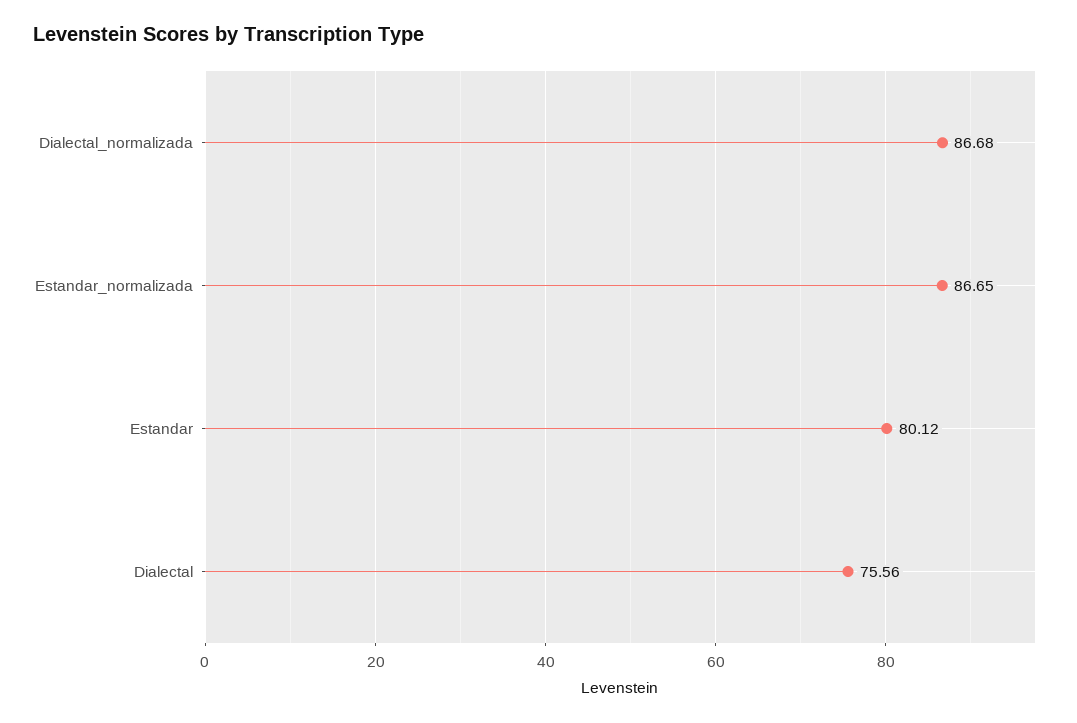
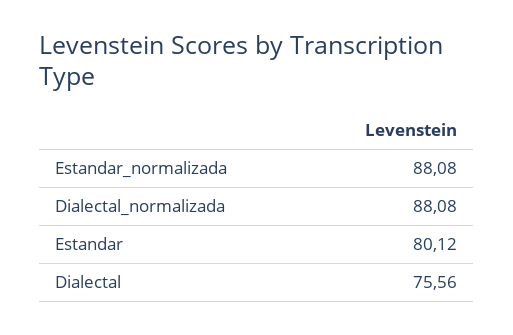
  {
-   "Dialectal_normalizada": 86.68,
+   "Dialectal_normalizada": 88.08,
-   "Estandar_normalizada": 86.65,
+   "Estandar_normalizada": 88.08,
    "Estandar": 80.12,
    "Dialectal": 75.56
  }

